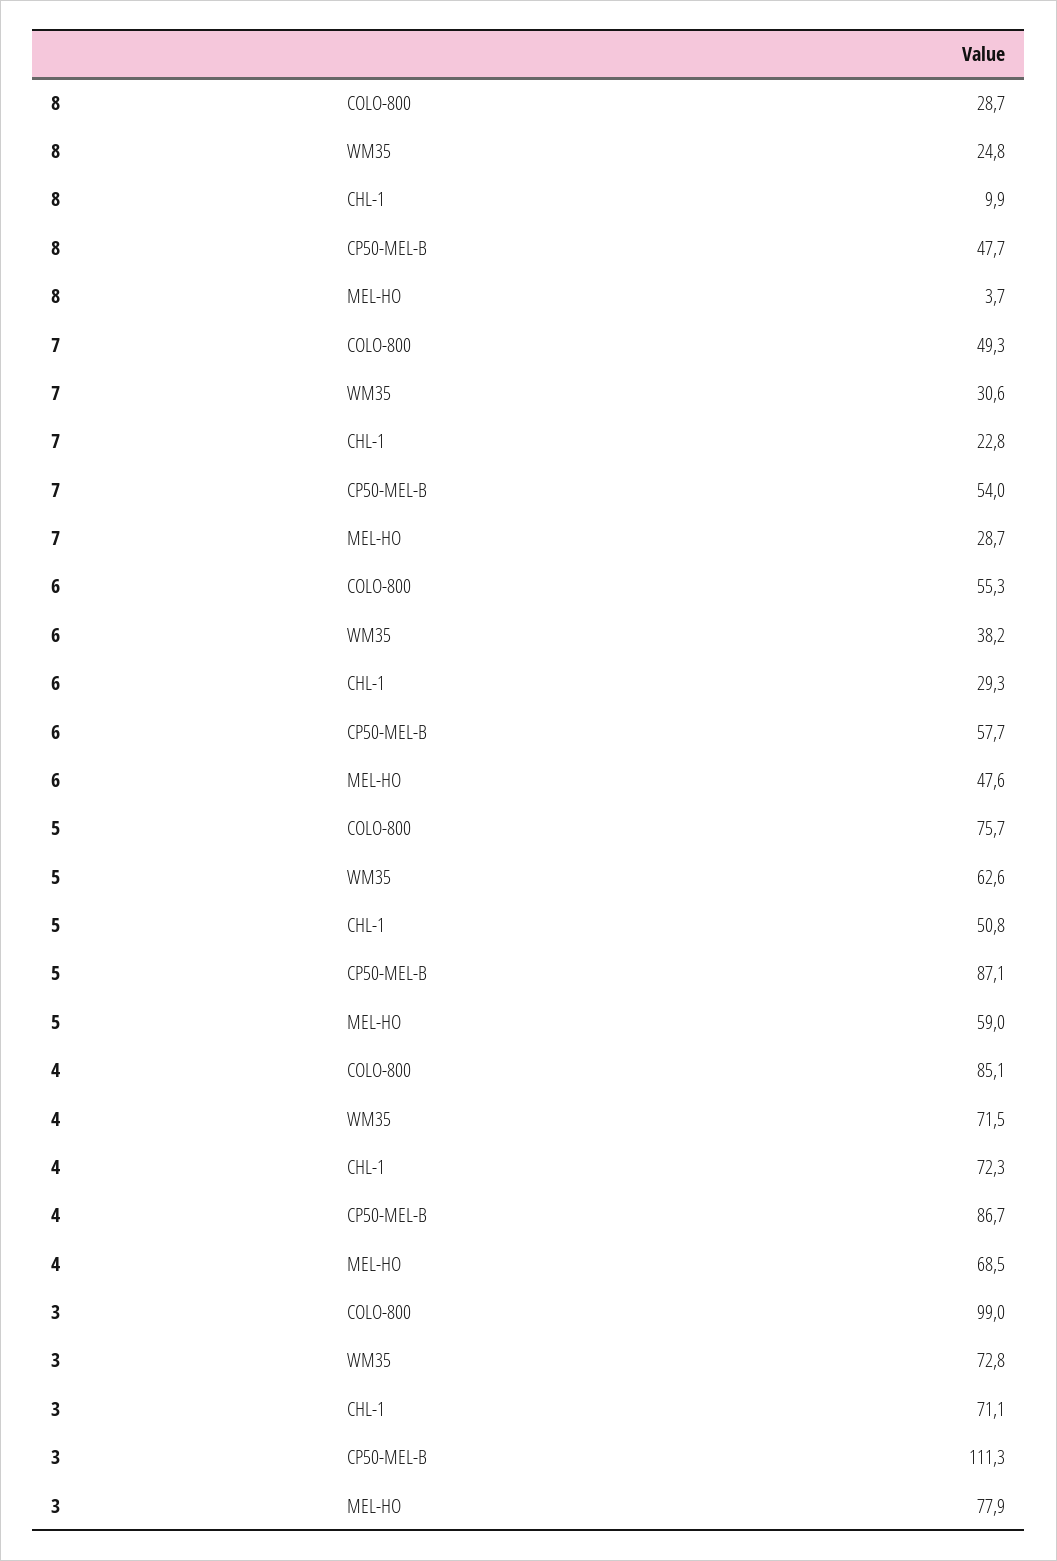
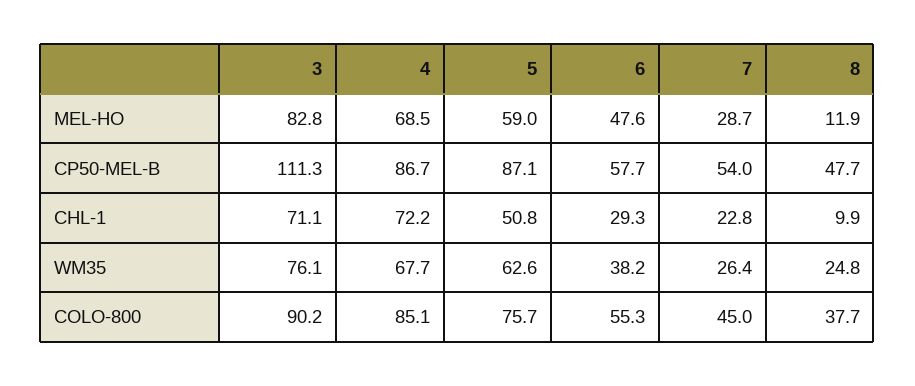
  {
    "8": {
-     "COLO-800": 28.7,
+     "COLO-800": 37.7,
      "WM35": 24.8,
      "CHL-1": 9.9,
      "CP50-MEL-B": 47.7,
-     "MEL-HO": 3.7
+     "MEL-HO": 11.9
    },
    "7": {
-     "COLO-800": 49.3,
+     "COLO-800": 45,
-     "WM35": 30.6,
+     "WM35": 26.4,
      "CHL-1": 22.8,
      "CP50-MEL-B": 54,
      "MEL-HO": 28.7
    },
    "6": {
      "COLO-800": 55.3,
      "WM35": 38.2,
      "CHL-1": 29.3,
      "CP50-MEL-B": 57.7,
      "MEL-HO": 47.6
    },
    "5": {
      "COLO-800": 75.7,
      "WM35": 62.6,
      "CHL-1": 50.8,
      "CP50-MEL-B": 87.1,
      "MEL-HO": 59
    },
    "4": {
      "COLO-800": 85.1,
-     "WM35": 71.5,
+     "WM35": 67.7,
-     "CHL-1": 72.3,
+     "CHL-1": 72.2,
      "CP50-MEL-B": 86.7,
      "MEL-HO": 68.5
    },
    "3": {
-     "COLO-800": 99,
+     "COLO-800": 90.2,
-     "WM35": 72.8,
+     "WM35": 76.1,
      "CHL-1": 71.1,
      "CP50-MEL-B": 111.3,
-     "MEL-HO": 77.9
+     "MEL-HO": 82.8
    }
  }

